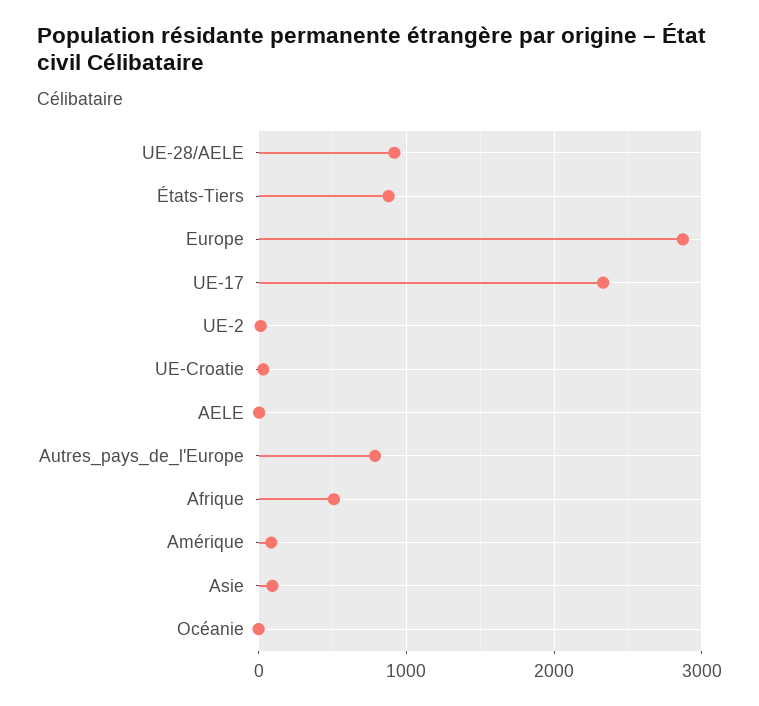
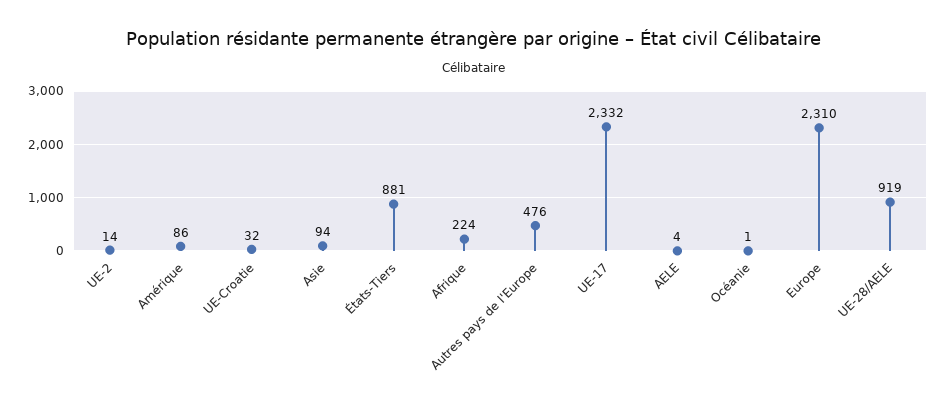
  {
    "UE-28/AELE": 919,
    "États-Tiers": 881,
-   "Europe": 2900,
+   "Europe": 2310,
    "UE-17": 2332,
    "UE-2": 14,
    "UE-Croatie": 32,
    "AELE": 4,
-   "Autres_pays_de_l'Europe": 800,
+   "Autres_pays_de_l'Europe": 476,
-   "Afrique": 500,
+   "Afrique": 224,
    "Amérique": 86,
    "Asie": 94,
    "Océanie": 1
  }

